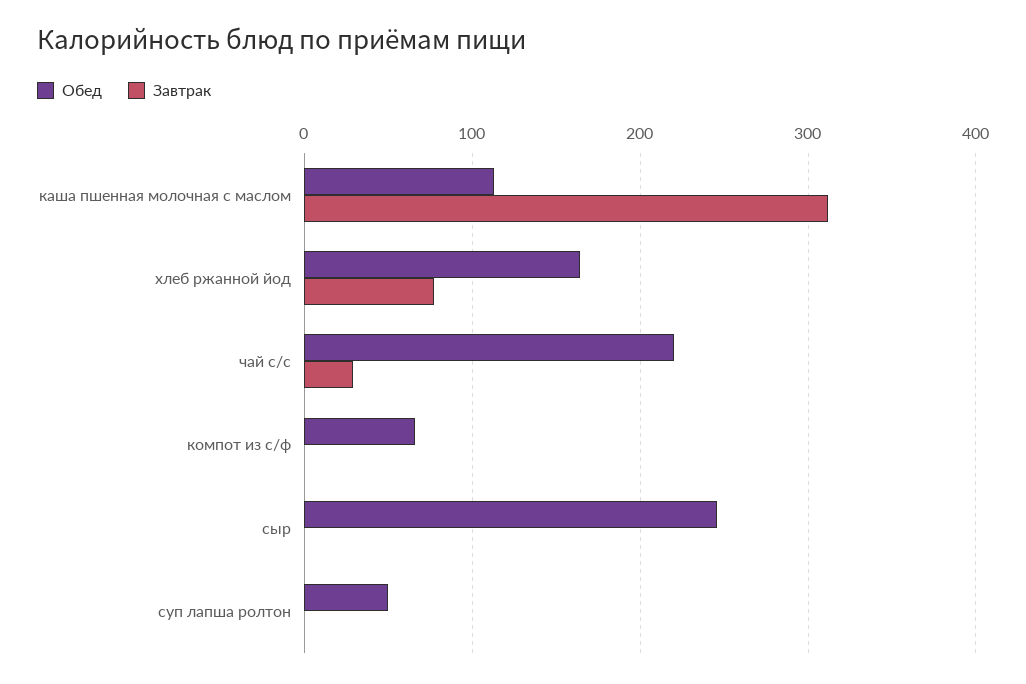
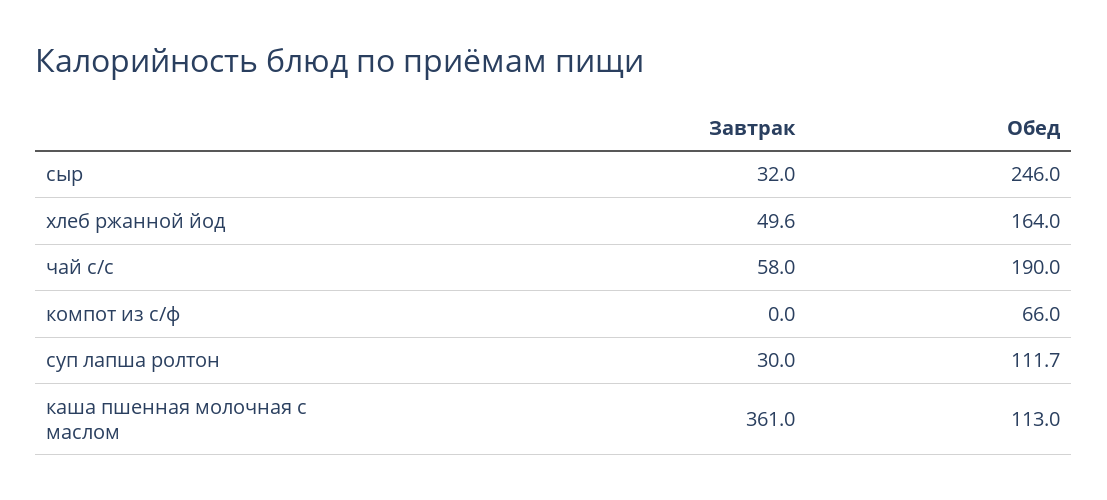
  {
    "Обед": {
      "каша пшенная молочная с маслом": 113,
      "хлеб ржанной йод": 164,
-     "чай с/с": 220,
+     "чай с/с": 190,
      "компот из с/ф": 66,
      "сыр": 246,
-     "суп лапша ролтон": 50
+     "суп лапша ролтон": 111.7
    },
    "Завтрак": {
-     "каша пшенная молочная с маслом": 310,
+     "каша пшенная молочная с маслом": 361,
-     "хлеб ржанной йод": 80,
+     "хлеб ржанной йод": 49.6,
-     "чай с/с": 30,
+     "чай с/с": 58,
      "компот из с/ф": 0,
-     "сыр": 0,
+     "сыр": 32,
-     "суп лапша ролтон": 0
+     "суп лапша ролтон": 30
    }
  }

